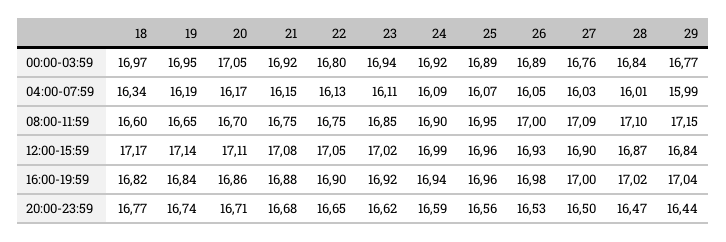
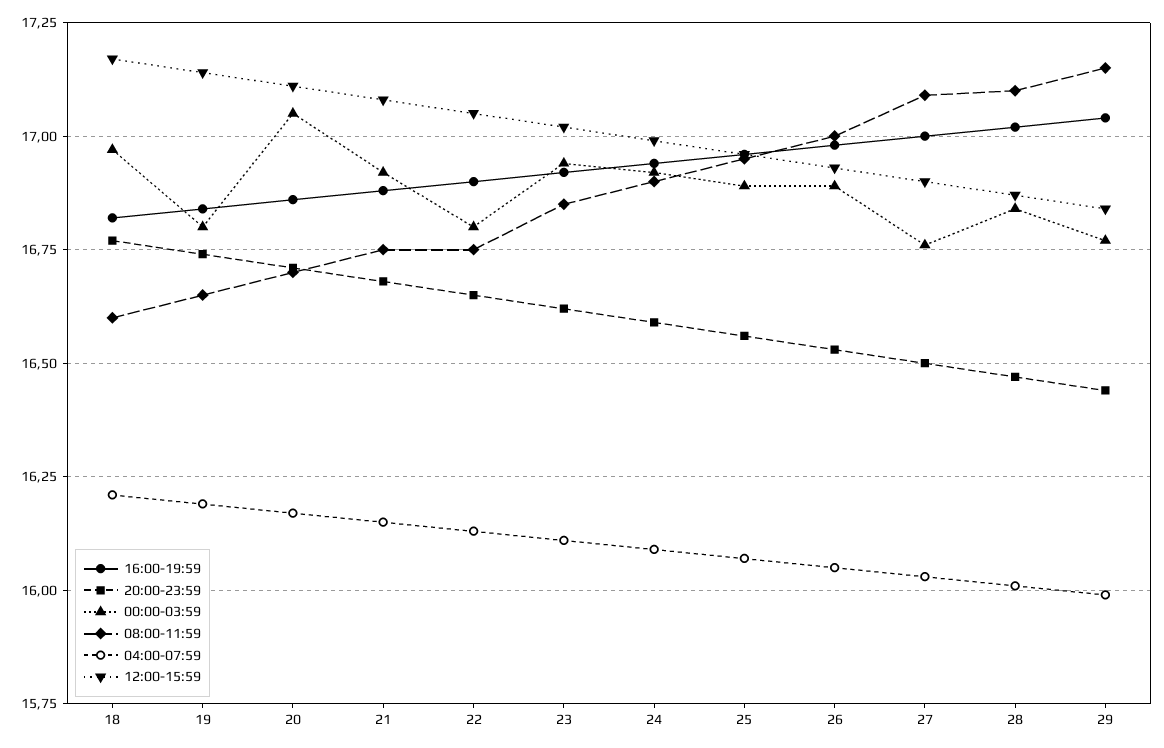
  {
    "00:00-03:59": {
      "18": 16.97,
-     "19": 16.95,
+     "19": 16.8,
      "20": 17.05,
      "21": 16.92,
      "22": 16.8,
      "23": 16.94,
      "24": 16.92,
      "25": 16.89,
      "26": 16.89,
      "27": 16.76,
      "28": 16.84,
      "29": 16.77
    },
    "04:00-07:59": {
-     "18": 16.34,
+     "18": 16.2,
      "19": 16.19,
      "20": 16.17,
      "21": 16.15,
      "22": 16.13,
      "23": 16.11,
      "24": 16.09,
      "25": 16.07,
      "26": 16.05,
      "27": 16.03,
      "28": 16.01,
      "29": 15.99
    },
    "08:00-11:59": {
      "18": 16.6,
      "19": 16.65,
      "20": 16.7,
      "21": 16.75,
      "22": 16.75,
      "23": 16.85,
      "24": 16.9,
      "25": 16.95,
      "26": 17,
      "27": 17.09,
      "28": 17.1,
      "29": 17.15
    },
    "12:00-15:59": {
      "18": 17.17,
      "19": 17.14,
      "20": 17.11,
      "21": 17.08,
      "22": 17.05,
      "23": 17.02,
      "24": 16.99,
      "25": 16.96,
      "26": 16.93,
      "27": 16.9,
      "28": 16.87,
      "29": 16.84
    },
    "16:00-19:59": {
      "18": 16.82,
      "19": 16.84,
      "20": 16.86,
      "21": 16.88,
      "22": 16.9,
      "23": 16.92,
      "24": 16.94,
      "25": 16.96,
      "26": 16.98,
      "27": 17,
      "28": 17.02,
      "29": 17.04
    },
    "20:00-23:59": {
      "18": 16.77,
      "19": 16.74,
      "20": 16.71,
      "21": 16.68,
      "22": 16.65,
      "23": 16.62,
      "24": 16.59,
      "25": 16.56,
      "26": 16.53,
      "27": 16.5,
      "28": 16.47,
      "29": 16.44
    }
  }

